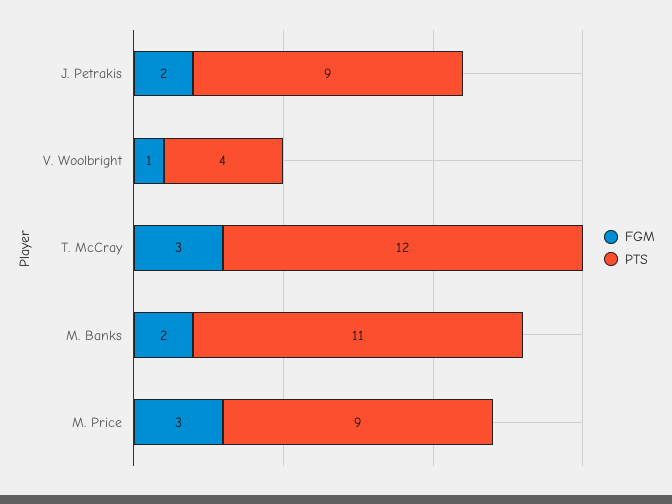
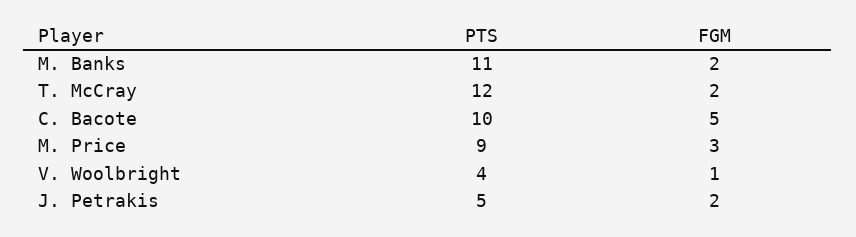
  {
    "FGM": {
      "J. Petrakis": 2,
      "V. Woolbright": 1,
-     "T. McCray": 3,
+     "T. McCray": 2,
      "M. Banks": 2,
-     "M. Price": 3
+     "M. Price": 3,
+     "C. Bacote": 5
    },
    "PTS": {
-     "J. Petrakis": 9,
+     "J. Petrakis": 5,
      "V. Woolbright": 4,
      "T. McCray": 12,
      "M. Banks": 11,
-     "M. Price": 9
+     "M. Price": 9,
+     "C. Bacote": 10
    }
  }

